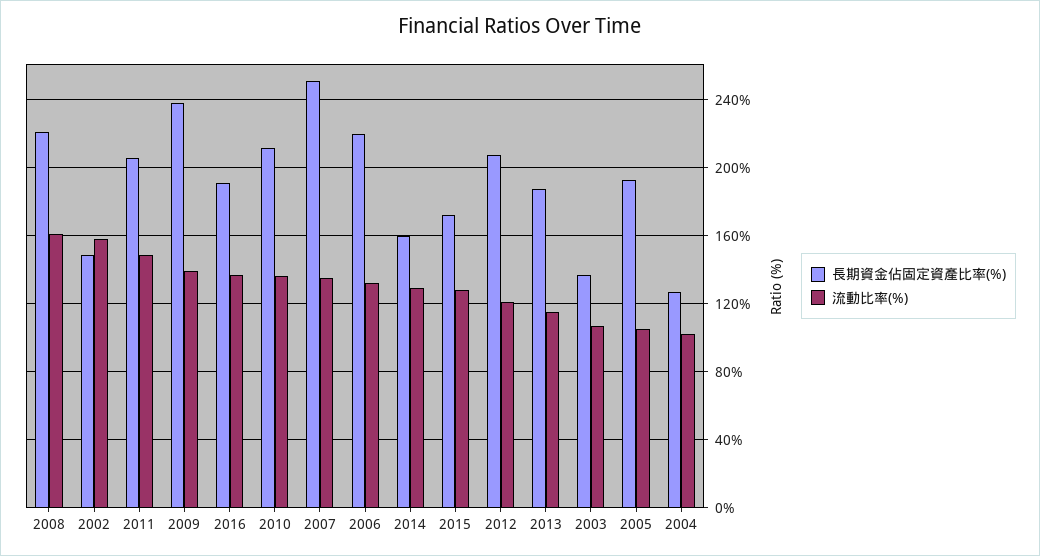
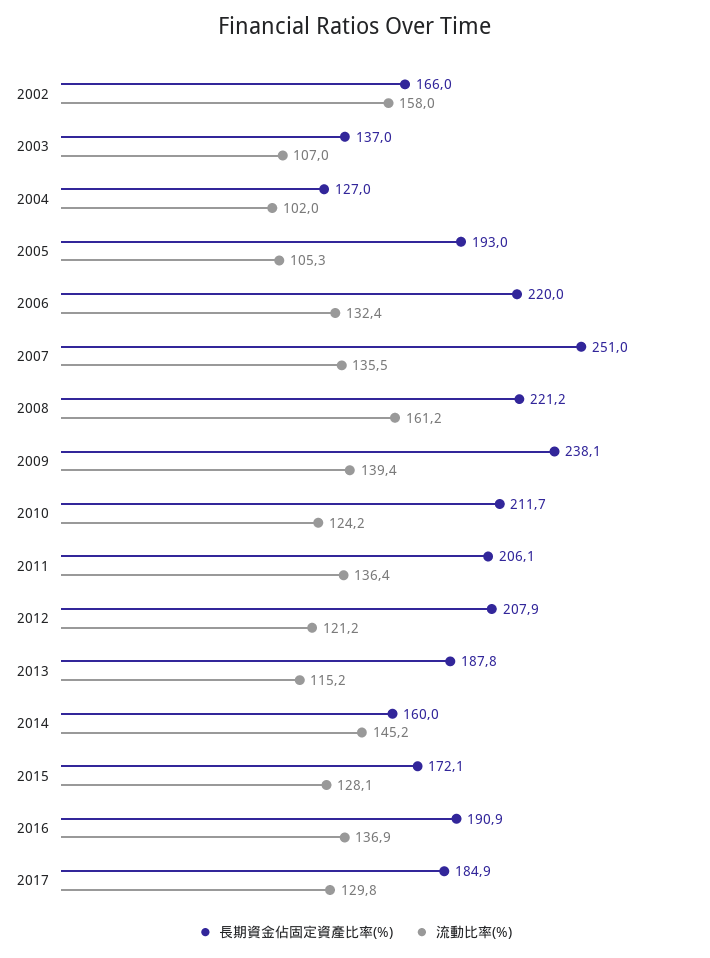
  {
    "長期資金佔固定資產比率(%)": {
      "2008": 221.2,
-     "2002": 150,
+     "2002": 166,
      "2011": 206.1,
      "2009": 238.1,
      "2016": 190.9,
      "2010": 211.7,
      "2007": 251,
      "2006": 220,
      "2014": 160,
      "2015": 172.1,
      "2012": 207.9,
      "2013": 187.8,
      "2003": 137,
      "2005": 193,
-     "2004": 127
+     "2004": 127,
+     "2017": 184.9
    },
    "流動比率(%)": {
      "2008": 161.2,
      "2002": 158,
-     "2011": 150,
+     "2011": 136.4,
      "2009": 139.4,
      "2016": 136.9,
-     "2010": 135,
+     "2010": 124.2,
      "2007": 135.5,
      "2006": 132.4,
-     "2014": 130,
+     "2014": 145.2,
      "2015": 128.1,
      "2012": 121.2,
      "2013": 115.2,
      "2003": 107,
      "2005": 105.3,
-     "2004": 102
+     "2004": 102,
+     "2017": 129.8
    }
  }

